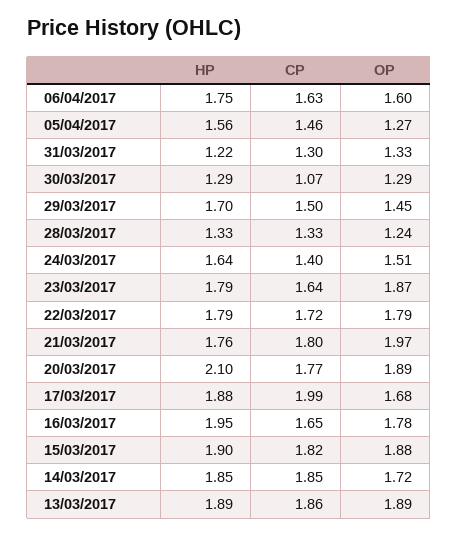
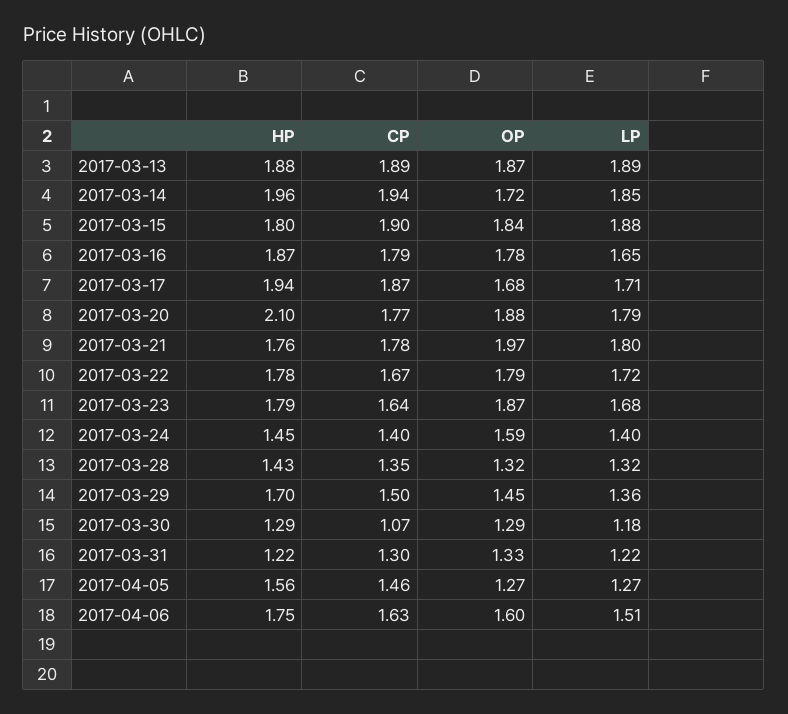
  {
    "HP": {
      "06/04/2017": 1.75,
      "05/04/2017": 1.56,
      "31/03/2017": 1.22,
      "30/03/2017": 1.29,
      "29/03/2017": 1.7,
-     "28/03/2017": 1.33,
+     "28/03/2017": 1.43,
-     "24/03/2017": 1.64,
+     "24/03/2017": 1.45,
      "23/03/2017": 1.79,
-     "22/03/2017": 1.79,
+     "22/03/2017": 1.78,
      "21/03/2017": 1.76,
      "20/03/2017": 2.1,
-     "17/03/2017": 1.88,
+     "17/03/2017": 1.94,
-     "16/03/2017": 1.95,
+     "16/03/2017": 1.87,
-     "15/03/2017": 1.9,
+     "15/03/2017": 1.8,
-     "14/03/2017": 1.85,
+     "14/03/2017": 1.96,
-     "13/03/2017": 1.89
+     "13/03/2017": 1.88
    },
    "CP": {
      "06/04/2017": 1.63,
      "05/04/2017": 1.46,
      "31/03/2017": 1.3,
      "30/03/2017": 1.07,
      "29/03/2017": 1.5,
-     "28/03/2017": 1.33,
+     "28/03/2017": 1.35,
      "24/03/2017": 1.4,
      "23/03/2017": 1.64,
-     "22/03/2017": 1.72,
+     "22/03/2017": 1.67,
-     "21/03/2017": 1.8,
+     "21/03/2017": 1.78,
      "20/03/2017": 1.77,
-     "17/03/2017": 1.99,
+     "17/03/2017": 1.87,
-     "16/03/2017": 1.65,
+     "16/03/2017": 1.79,
-     "15/03/2017": 1.82,
+     "15/03/2017": 1.9,
-     "14/03/2017": 1.85,
+     "14/03/2017": 1.94,
-     "13/03/2017": 1.86
+     "13/03/2017": 1.89
    },
    "OP": {
      "06/04/2017": 1.6,
      "05/04/2017": 1.27,
      "31/03/2017": 1.33,
      "30/03/2017": 1.29,
      "29/03/2017": 1.45,
-     "28/03/2017": 1.24,
+     "28/03/2017": 1.32,
-     "24/03/2017": 1.51,
+     "24/03/2017": 1.59,
      "23/03/2017": 1.87,
      "22/03/2017": 1.79,
      "21/03/2017": 1.97,
-     "20/03/2017": 1.89,
+     "20/03/2017": 1.88,
      "17/03/2017": 1.68,
      "16/03/2017": 1.78,
-     "15/03/2017": 1.88,
+     "15/03/2017": 1.84,
      "14/03/2017": 1.72,
-     "13/03/2017": 1.89
+     "13/03/2017": 1.87
-   }
+   },
+   "LP": {
+     "13/03/2017": 1.89,
+     "14/03/2017": 1.85,
+     "15/03/2017": 1.88,
+     "16/03/2017": 1.65,
+     "17/03/2017": 1.71,
+     "20/03/2017": 1.79,
+     "21/03/2017": 1.8,
+     "22/03/2017": 1.72,
+     "23/03/2017": 1.68,
+     "24/03/2017": 1.4,
+     "28/03/2017": 1.32,
+     "29/03/2017": 1.36,
+     "30/03/2017": 1.18,
+     "31/03/2017": 1.22,
+     "05/04/2017": 1.27,
+     "06/04/2017": 1.51
+   }
  }

